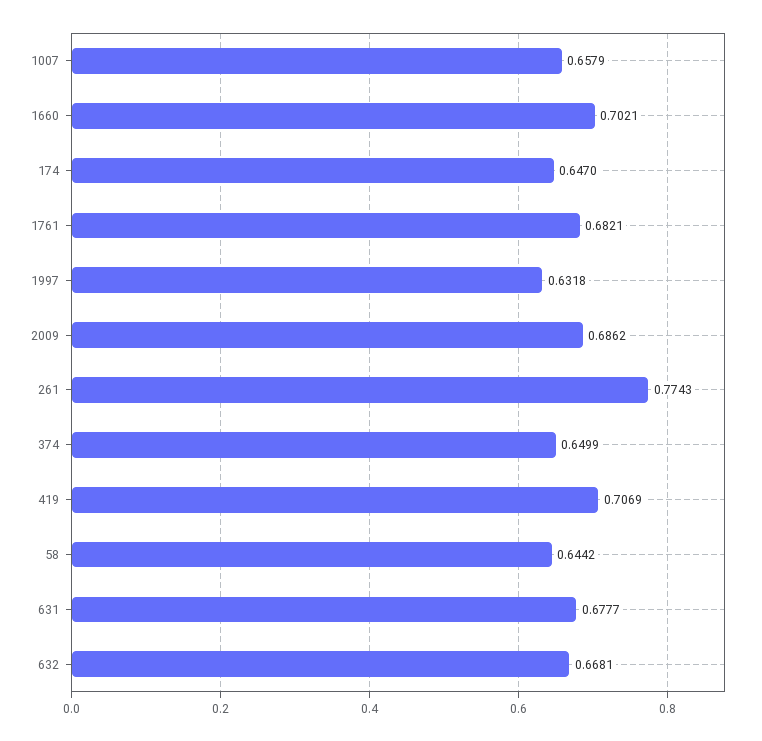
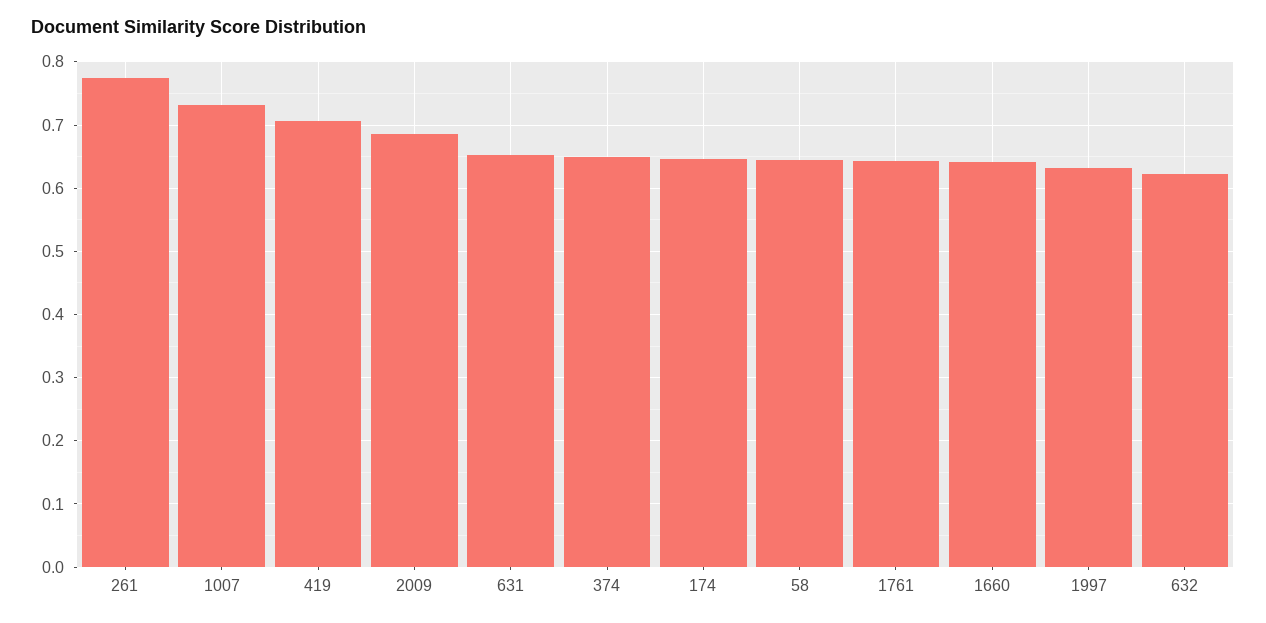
  {
-   "1007": 0.6579,
+   "1007": 0.73,
-   "1660": 0.7021,
+   "1660": 0.64,
    "174": 0.647,
-   "1761": 0.6821,
+   "1761": 0.64,
    "1997": 0.6318,
    "2009": 0.6862,
    "261": 0.7743,
    "374": 0.6499,
    "419": 0.7069,
    "58": 0.6442,
-   "631": 0.6777,
+   "631": 0.65,
-   "632": 0.6681
+   "632": 0.62
  }

